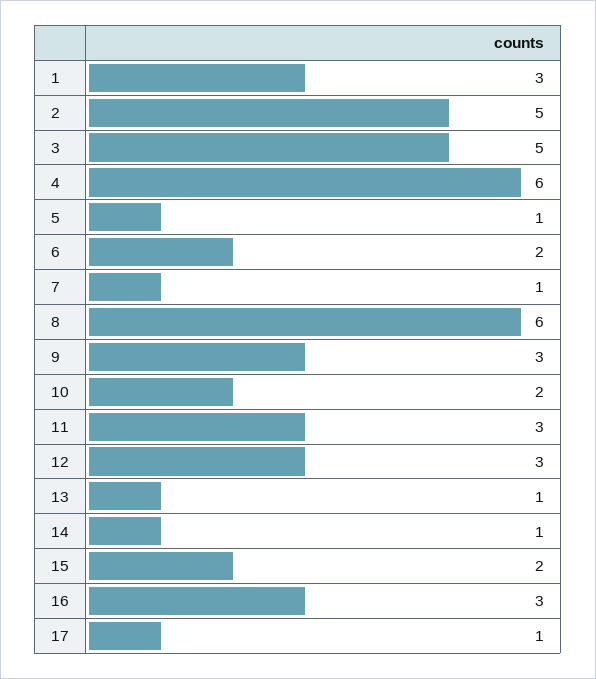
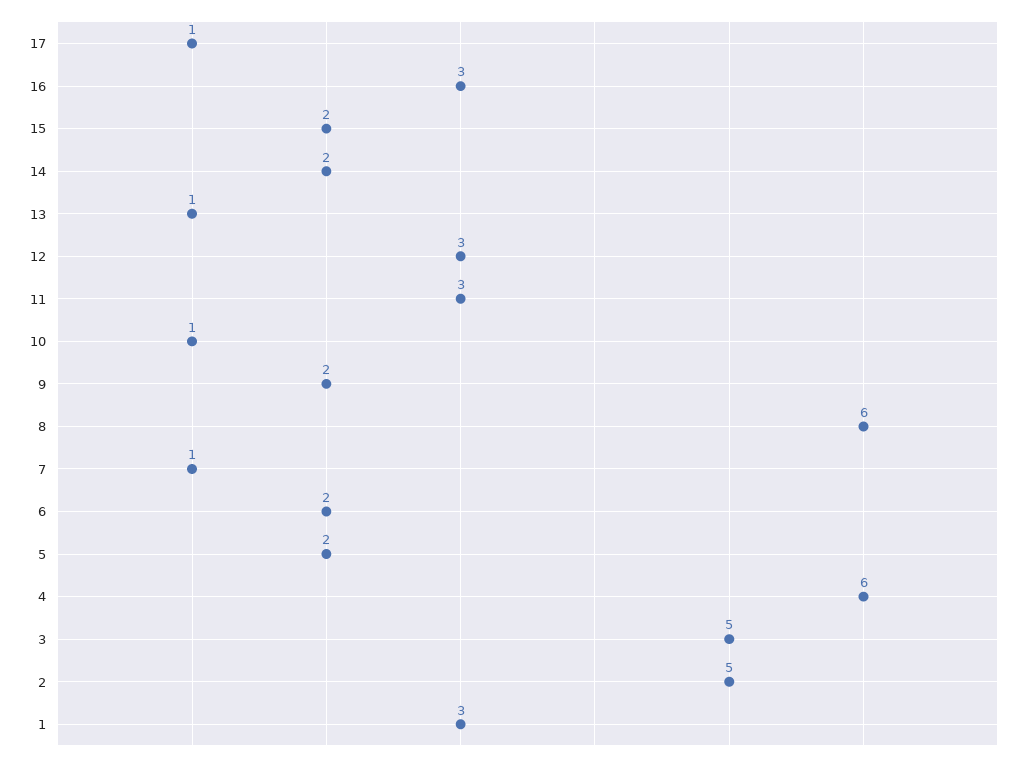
  {
    "1": 3,
    "2": 5,
    "3": 5,
    "4": 6,
-   "5": 1,
+   "5": 2,
    "6": 2,
    "7": 1,
    "8": 6,
-   "9": 3,
+   "9": 2,
-   "10": 2,
+   "10": 1,
    "11": 3,
    "12": 3,
    "13": 1,
-   "14": 1,
+   "14": 2,
    "15": 2,
    "16": 3,
    "17": 1
  }

